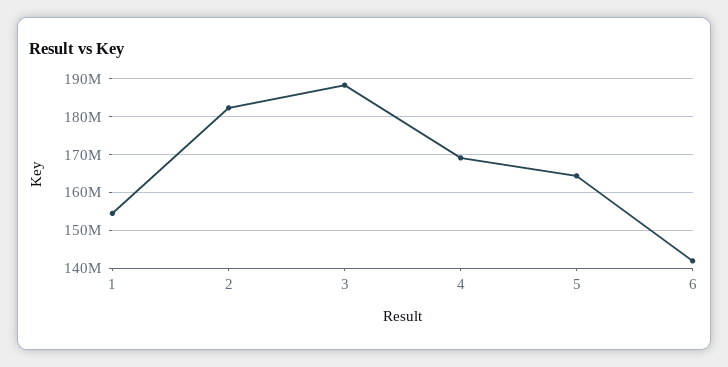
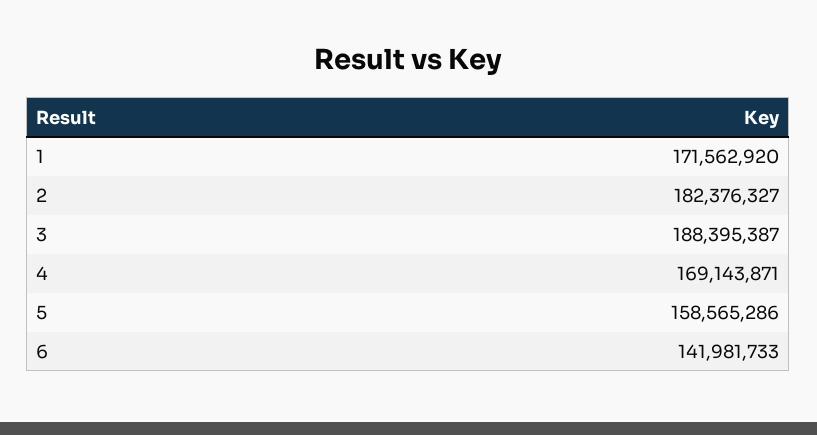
  {
-   "1": 154000000,
+   "1": 171562920,
    "2": 182376327,
    "3": 188395387,
    "4": 169143871,
-   "5": 164000000,
+   "5": 158565286,
    "6": 141981733
  }

